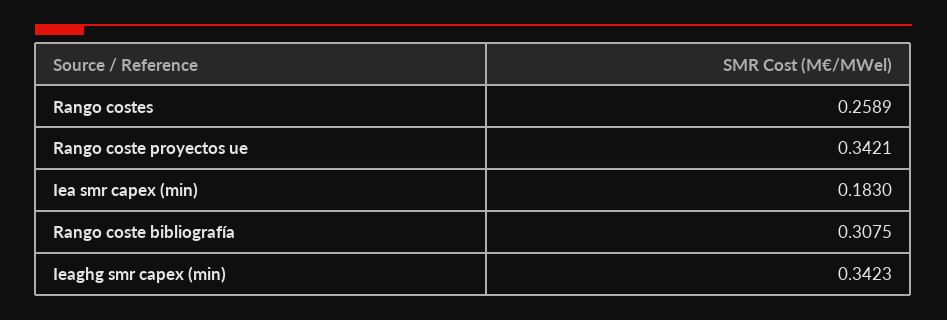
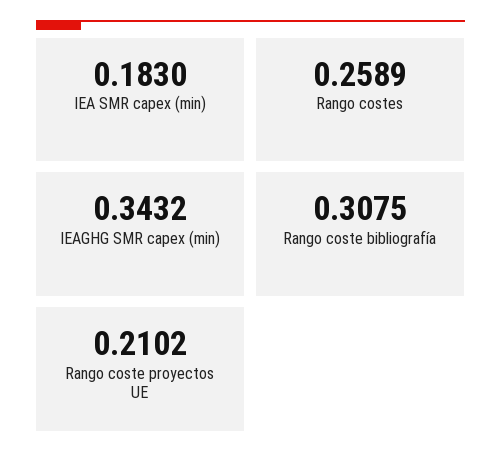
  {
    "Rango costes": 0.2589,
-   "Rango coste proyectos ue": 0.3421,
+   "Rango coste proyectos ue": 0.2102,
    "Iea smr capex (min)": 0.183,
    "Rango coste bibliografía": 0.3075,
-   "Ieaghg smr capex (min)": 0.3423
+   "Ieaghg smr capex (min)": 0.3432
  }

